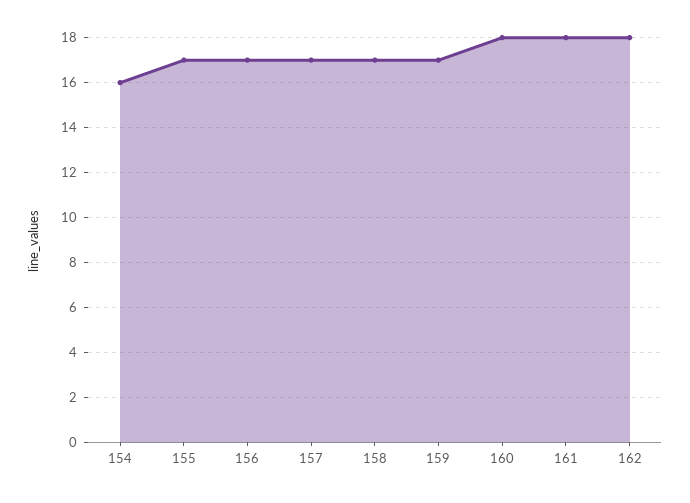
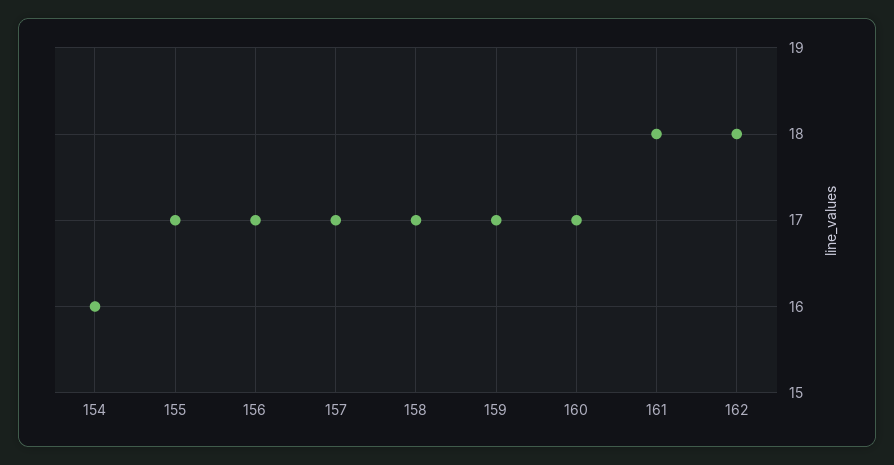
  {
    "154": 16,
    "155": 17,
    "156": 17,
    "157": 17,
    "158": 17,
    "159": 17,
-   "160": 18,
+   "160": 17,
    "161": 18,
    "162": 18
  }

